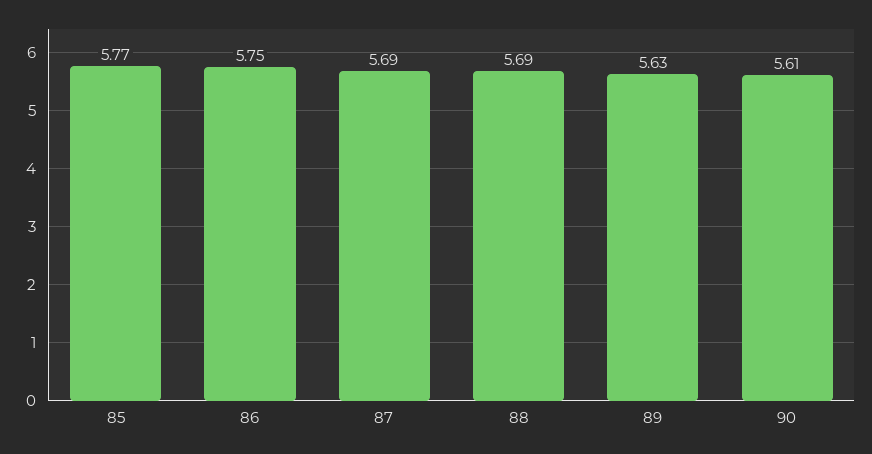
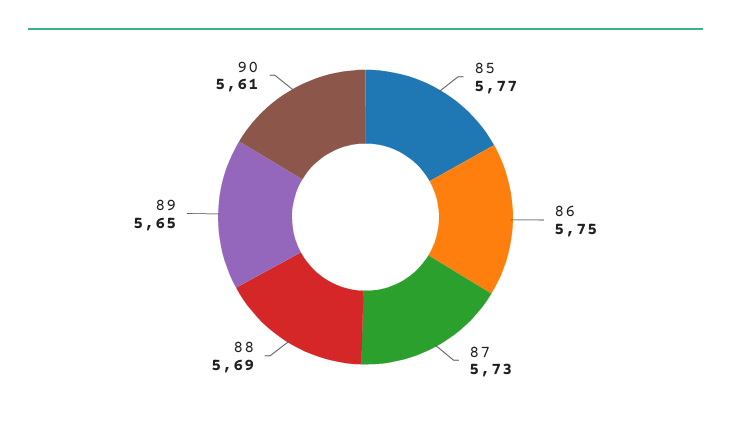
  {
    "85": 5.77,
    "86": 5.75,
-   "87": 5.69,
+   "87": 5.73,
    "88": 5.69,
-   "89": 5.63,
+   "89": 5.65,
    "90": 5.61
  }

